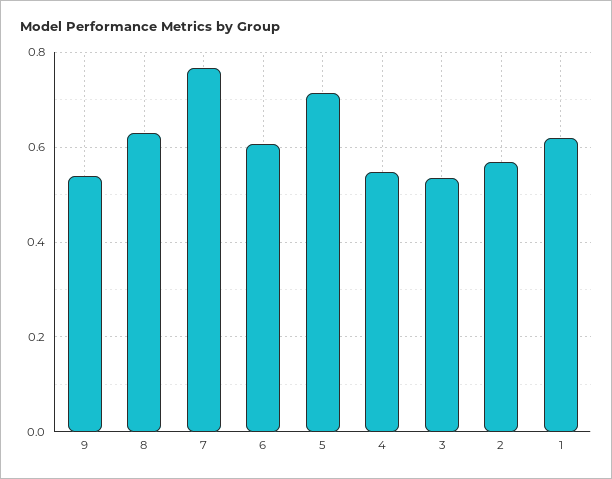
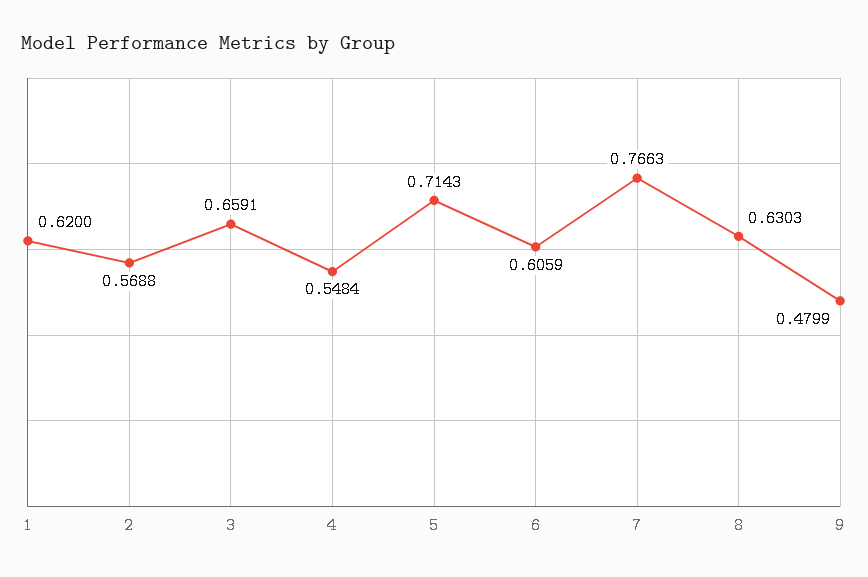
  {
-   "9": 0.54,
+   "9": 0.4799,
    "8": 0.6303,
    "7": 0.7663,
    "6": 0.6059,
    "5": 0.7143,
    "4": 0.5484,
-   "3": 0.54,
+   "3": 0.6591,
    "2": 0.5688,
    "1": 0.62
  }

